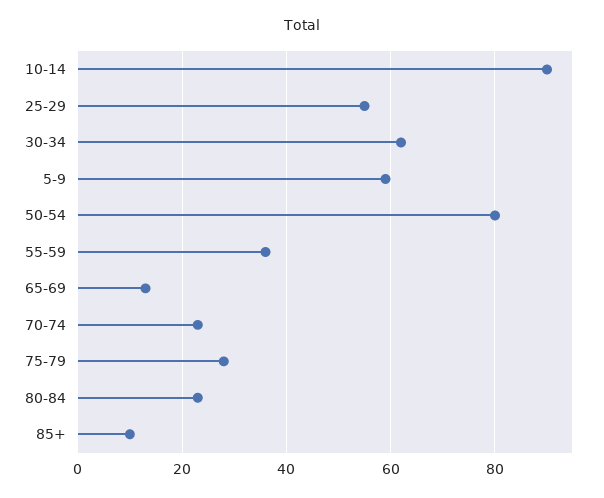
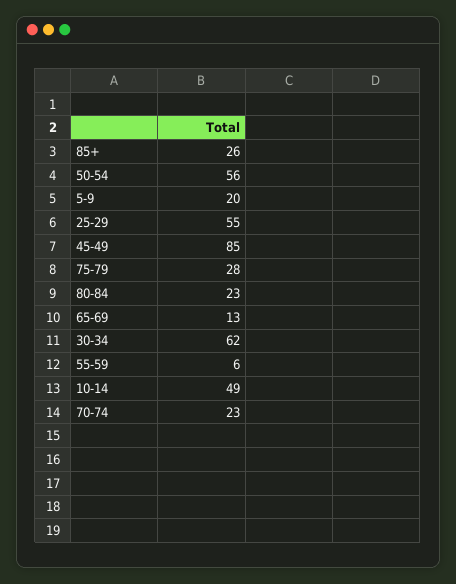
  {
-   "10-14": 90,
+   "10-14": 49,
    "25-29": 55,
    "30-34": 62,
-   "5-9": 60,
+   "5-9": 20,
-   "50-54": 80,
+   "50-54": 56,
-   "55-59": 35,
+   "55-59": 6,
    "65-69": 13,
    "70-74": 23,
    "75-79": 28,
    "80-84": 23,
-   "85+": 10
+   "85+": 26,
+   "45-49": 85
  }

